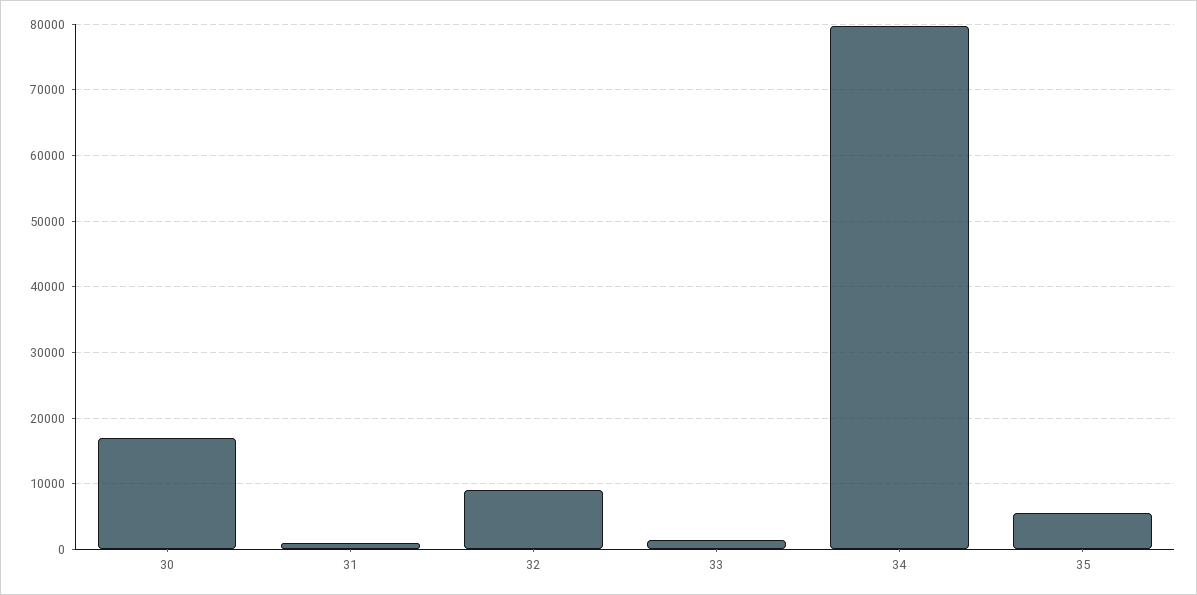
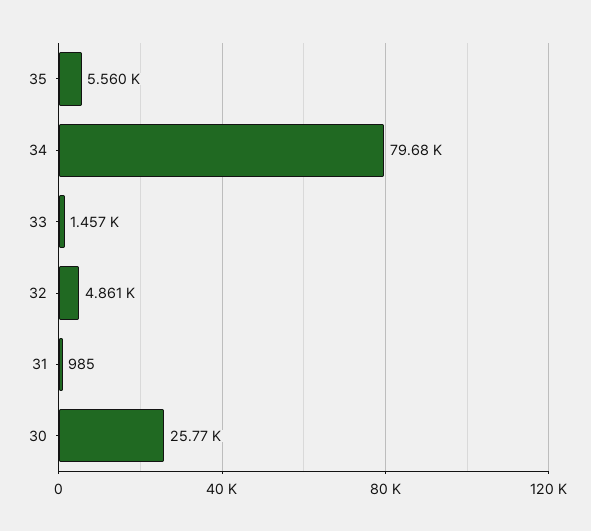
  {
-   "30": 17000,
+   "30": 25770,
    "31": 985,
-   "32": 9000,
+   "32": 4861,
    "33": 1457,
    "34": 79680,
    "35": 5560
  }

